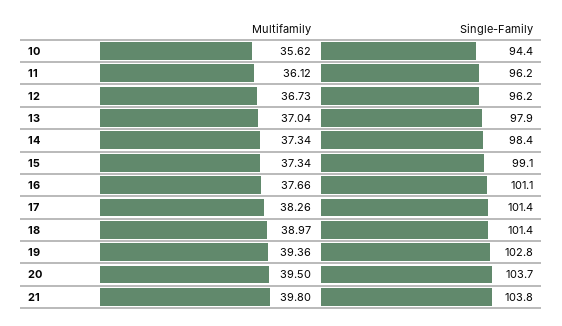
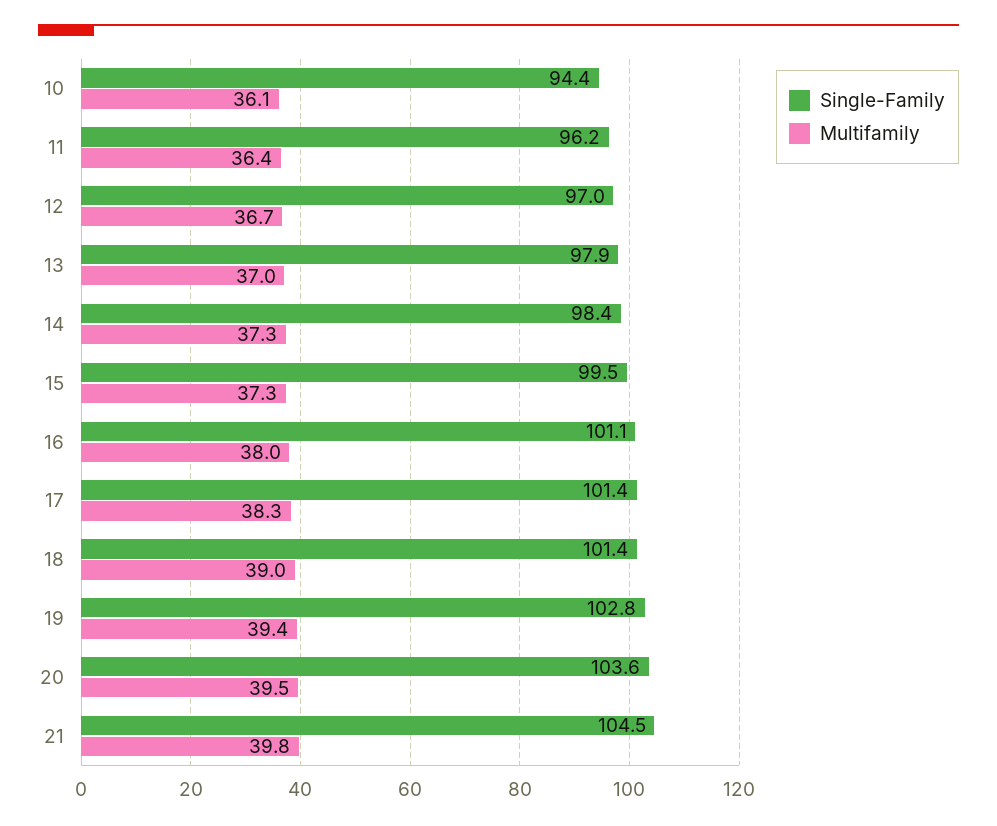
  {
    "Multifamily": {
-     "10": 35.62,
+     "10": 36.1,
-     "11": 36.12,
+     "11": 36.4,
      "12": 36.73,
      "13": 37.04,
      "14": 37.34,
      "15": 37.34,
-     "16": 37.66,
+     "16": 38,
      "17": 38.26,
      "18": 38.97,
      "19": 39.36,
      "20": 39.5,
      "21": 39.8
    },
    "Single-Family": {
      "10": 94.4,
      "11": 96.2,
-     "12": 96.2,
+     "12": 97,
      "13": 97.9,
      "14": 98.4,
-     "15": 99.1,
+     "15": 99.5,
      "16": 101.1,
      "17": 101.4,
      "18": 101.4,
      "19": 102.8,
-     "20": 103.7,
+     "20": 103.6,
-     "21": 103.8
+     "21": 104.5
    }
  }

